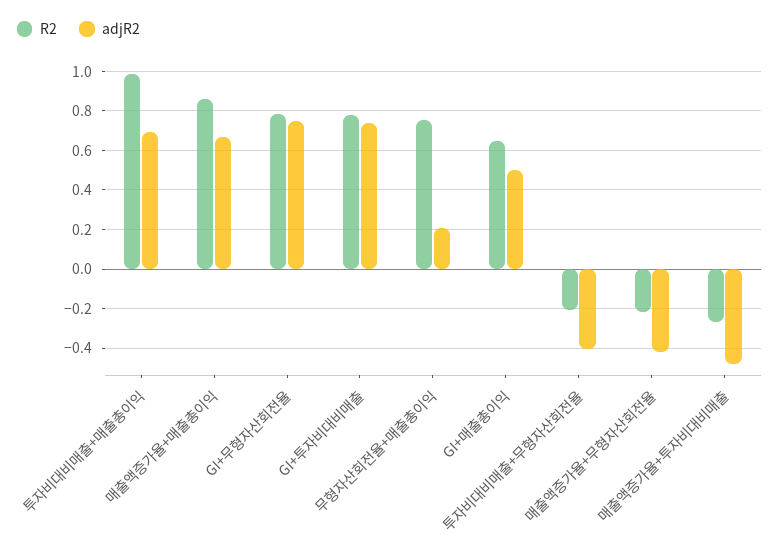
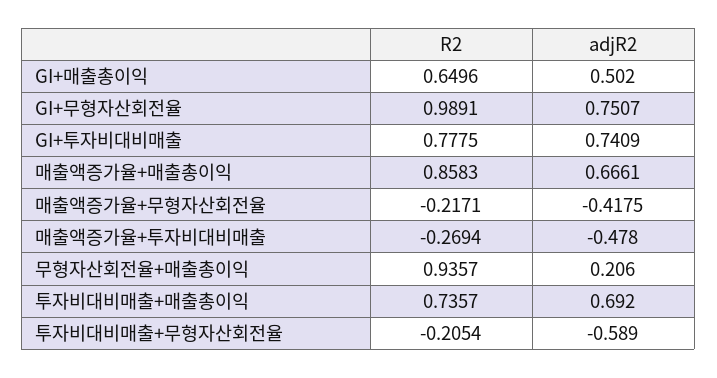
  {
    "R2": {
-     "투자비대비매출+매출총이익": 1,
+     "투자비대비매출+매출총이익": 0.7357,
      "매출액증가율+매출총이익": 0.8583,
-     "GI+무형자산회전율": 0.8,
+     "GI+무형자산회전율": 0.9891,
      "GI+투자비대비매출": 0.7775,
-     "무형자산회전율+매출총이익": 0.75,
+     "무형자산회전율+매출총이익": 0.9357,
      "GI+매출총이익": 0.6496,
      "투자비대비매출+무형자산회전율": -0.2054,
      "매출액증가율+무형자산회전율": -0.2171,
      "매출액증가율+투자비대비매출": -0.2694
    },
    "adjR2": {
      "투자비대비매출+매출총이익": 0.692,
      "매출액증가율+매출총이익": 0.6661,
      "GI+무형자산회전율": 0.7507,
      "GI+투자비대비매출": 0.7409,
      "무형자산회전율+매출총이익": 0.206,
      "GI+매출총이익": 0.502,
-     "투자비대비매출+무형자산회전율": -0.4,
+     "투자비대비매출+무형자산회전율": -0.589,
      "매출액증가율+무형자산회전율": -0.4175,
      "매출액증가율+투자비대비매출": -0.478
    }
  }

